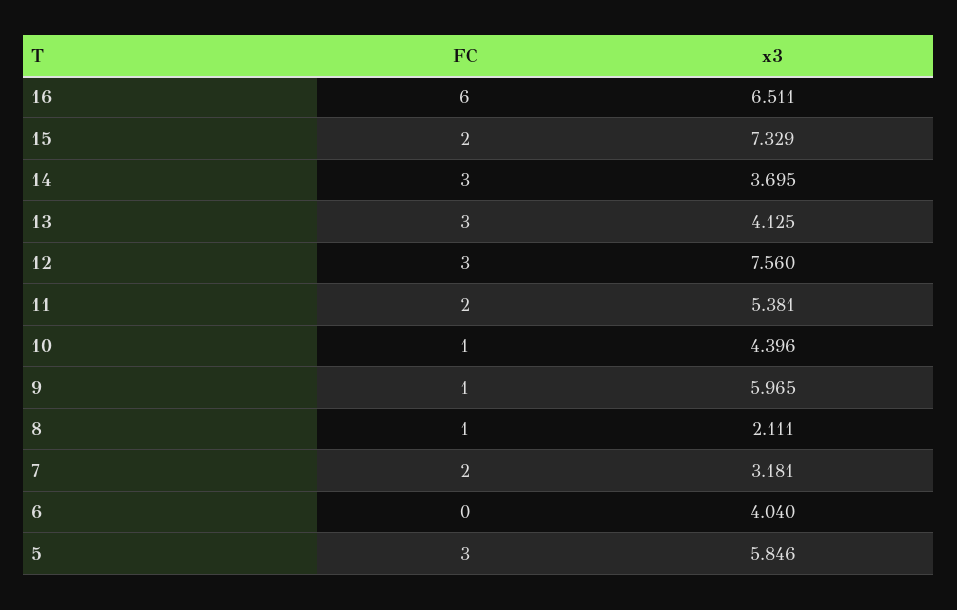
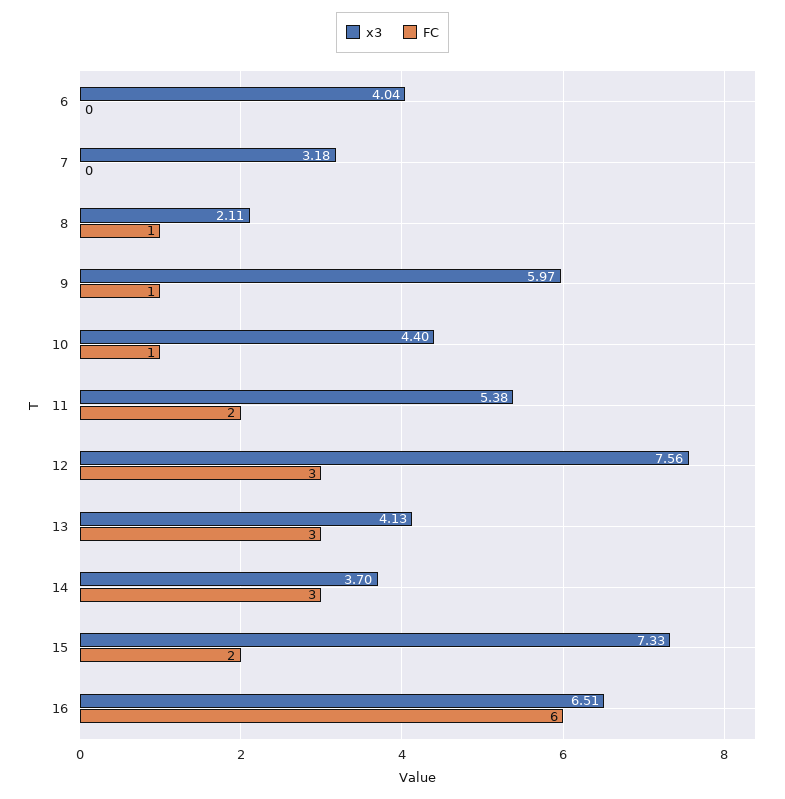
  {
    "FC": {
      "16": 6,
      "15": 2,
      "14": 3,
      "13": 3,
      "12": 3,
      "11": 2,
      "10": 1,
      "9": 1,
      "8": 1,
-     "7": 2,
+     "7": 0,
-     "6": 0,
+     "6": 0
-     "5": 3
    },
    "x3": {
      "16": 6.511,
      "15": 7.329,
      "14": 3.695,
      "13": 4.125,
      "12": 7.56,
      "11": 5.381,
      "10": 4.396,
      "9": 5.965,
      "8": 2.111,
      "7": 3.181,
-     "6": 4.04,
+     "6": 4.04
-     "5": 5.846
    }
  }

